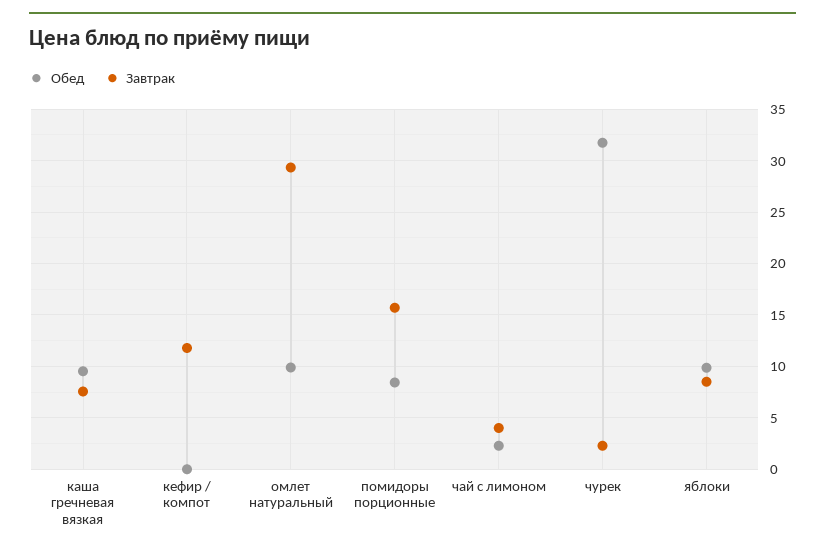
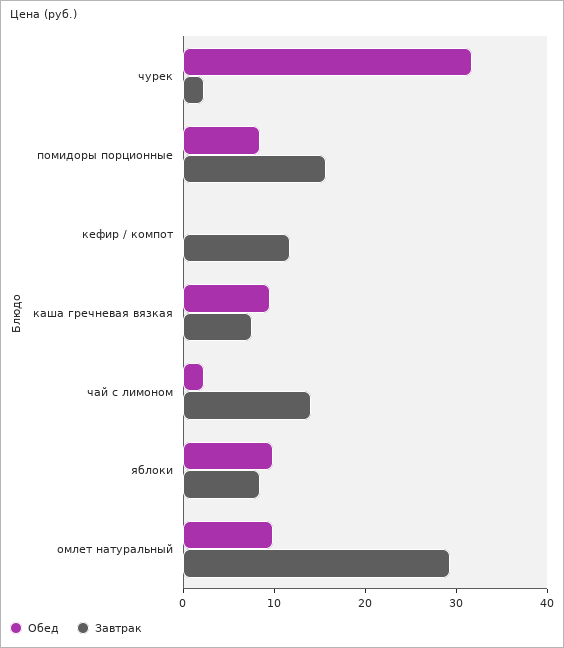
  {
    "Обед": {
      "каша гречневая вязкая": 10,
      "кефир / компот": 0,
      "омлет натуральный": 10,
      "помидоры порционные": 8,
      "чай с лимоном": 2,
      "чурек": 32,
      "яблоки": 10
    },
    "Завтрак": {
      "каша гречневая вязкая": 8,
      "кефир / компот": 12,
      "омлет натуральный": 29,
      "помидоры порционные": 16,
-     "чай с лимоном": 4,
+     "чай с лимоном": 14,
      "чурек": 2,
      "яблоки": 9
    }
  }

